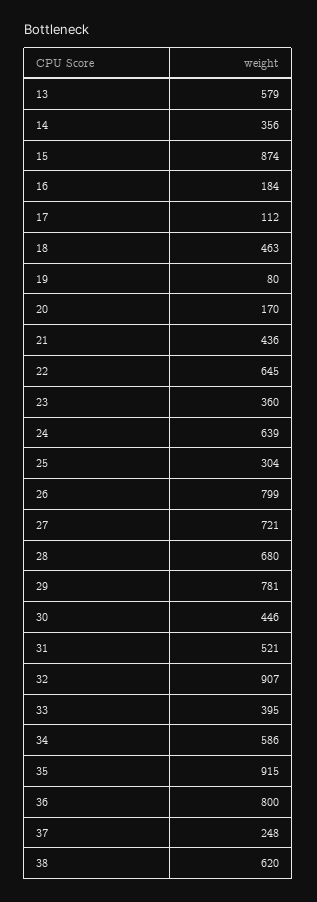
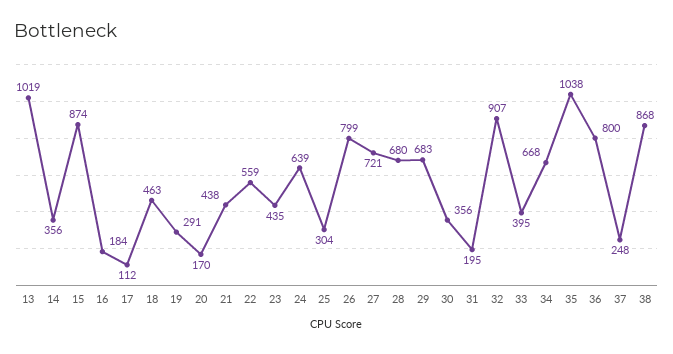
  {
-   "13": 579,
+   "13": 1019,
    "14": 356,
    "15": 874,
    "16": 184,
    "17": 112,
    "18": 463,
-   "19": 80,
+   "19": 291,
    "20": 170,
-   "21": 436,
+   "21": 438,
-   "22": 645,
+   "22": 559,
-   "23": 360,
+   "23": 435,
    "24": 639,
    "25": 304,
    "26": 799,
    "27": 721,
    "28": 680,
-   "29": 781,
+   "29": 683,
-   "30": 446,
+   "30": 356,
-   "31": 521,
+   "31": 195,
    "32": 907,
    "33": 395,
-   "34": 586,
+   "34": 668,
-   "35": 915,
+   "35": 1038,
    "36": 800,
    "37": 248,
-   "38": 620
+   "38": 868
  }

